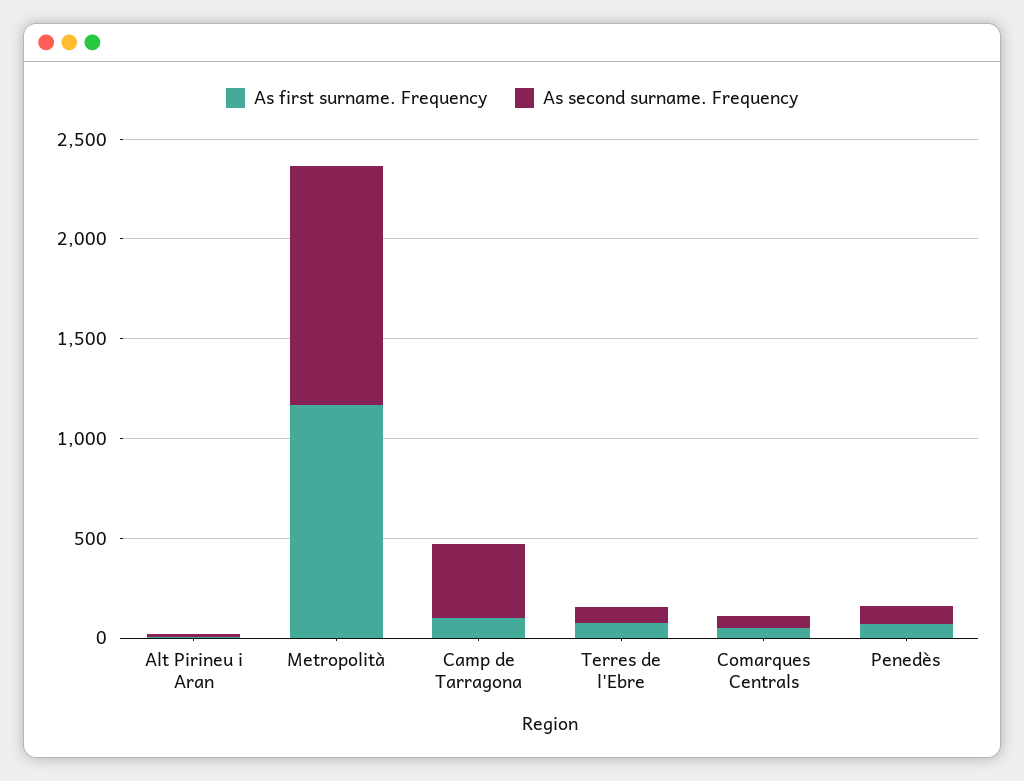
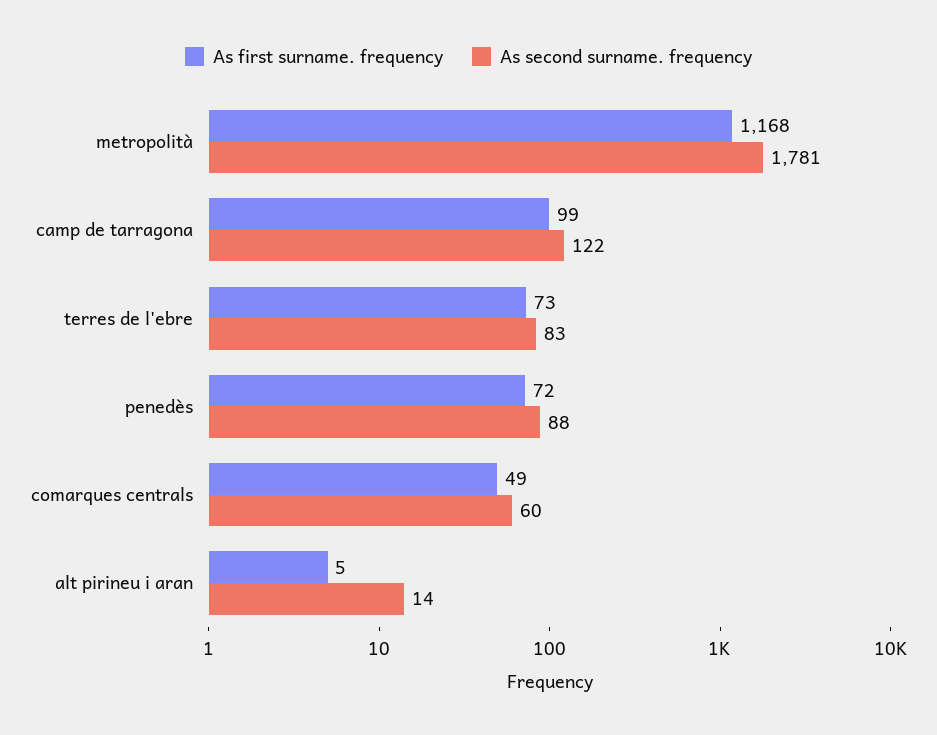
  {
    "As first surname. Frequency": {
      "Alt Pirineu i Aran": 5,
      "Metropolità": 1168,
      "Camp de Tarragona": 99,
      "Terres de l'Ebre": 73,
      "Comarques Centrals": 49,
      "Penedès": 72
    },
    "As second surname. Frequency": {
      "Alt Pirineu i Aran": 14,
-     "Metropolità": 1200,
+     "Metropolità": 1781,
-     "Camp de Tarragona": 400,
+     "Camp de Tarragona": 122,
      "Terres de l'Ebre": 83,
      "Comarques Centrals": 60,
      "Penedès": 88
    }
  }

